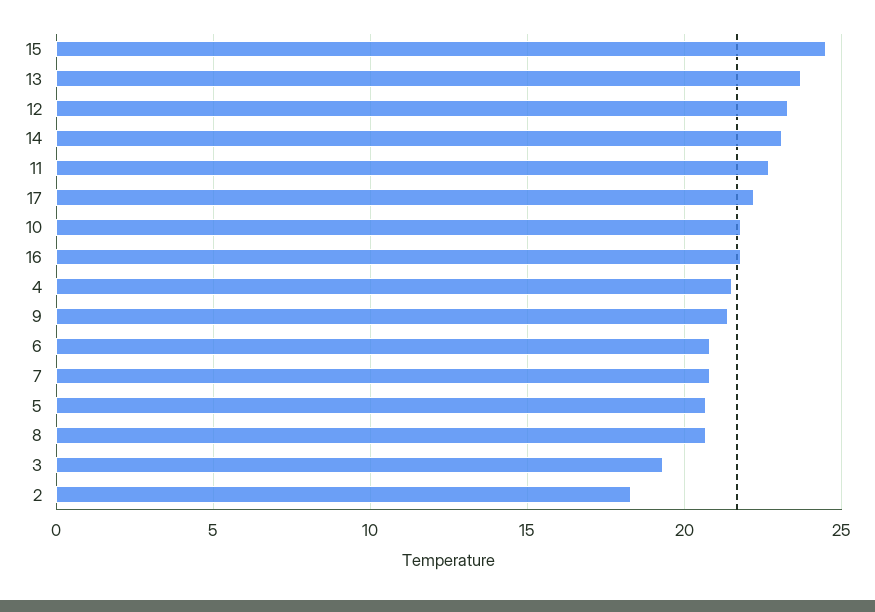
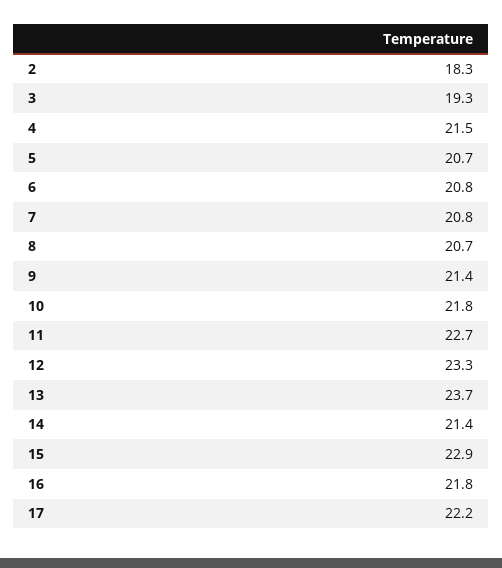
  {
-   "15": 24.5,
+   "15": 22.9,
    "13": 23.7,
    "12": 23.3,
-   "14": 23,
+   "14": 21.4,
    "11": 22.7,
    "17": 22.2,
    "10": 21.8,
    "16": 21.8,
    "4": 21.5,
    "9": 21.4,
    "6": 20.8,
    "7": 20.8,
    "5": 20.7,
    "8": 20.7,
    "3": 19.3,
    "2": 18.3
  }

